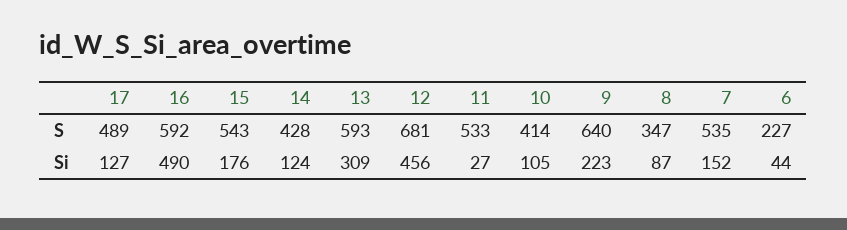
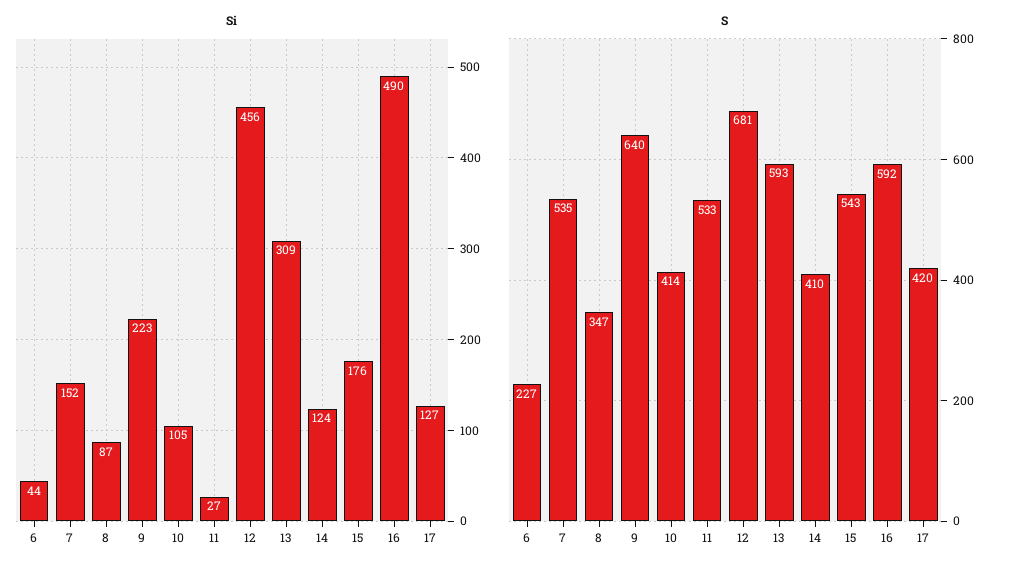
  {
    "S": {
-     "17": 489,
+     "17": 420,
      "16": 592,
      "15": 543,
-     "14": 428,
+     "14": 410,
      "13": 593,
      "12": 681,
      "11": 533,
      "10": 414,
      "9": 640,
      "8": 347,
      "7": 535,
      "6": 227
    },
    "Si": {
      "17": 127,
      "16": 490,
      "15": 176,
      "14": 124,
      "13": 309,
      "12": 456,
      "11": 27,
      "10": 105,
      "9": 223,
      "8": 87,
      "7": 152,
      "6": 44
    }
  }

